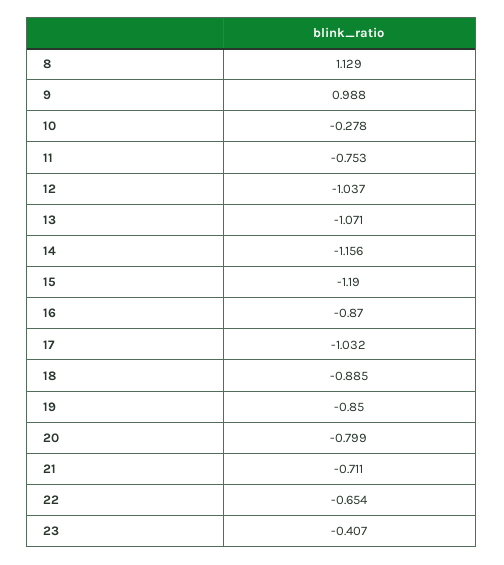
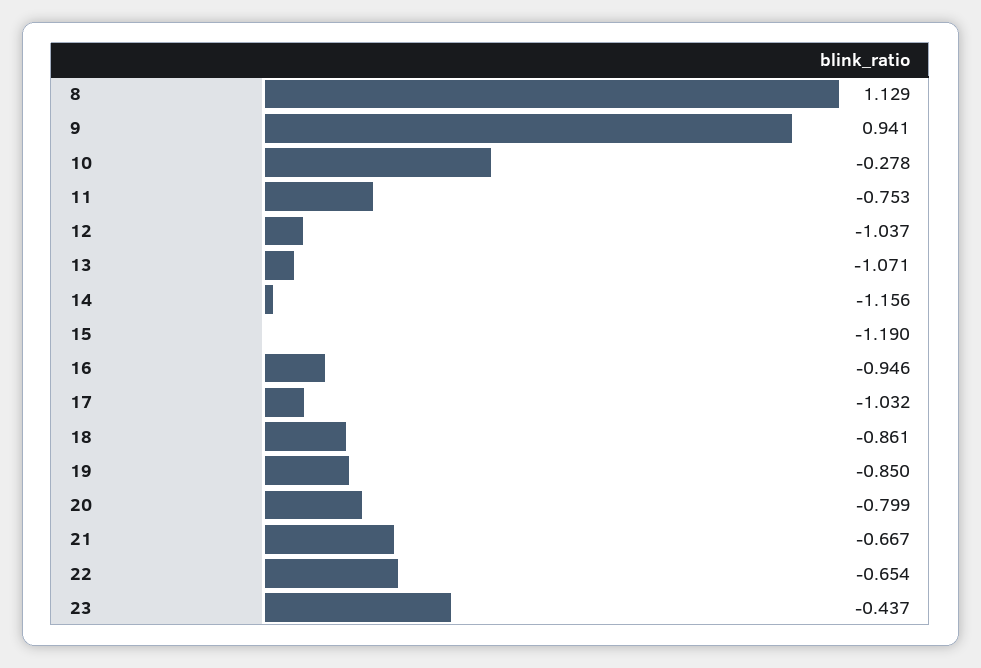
  {
    "8": 1.129,
-   "9": 0.988,
+   "9": 0.941,
    "10": -0.278,
    "11": -0.753,
    "12": -1.037,
    "13": -1.071,
    "14": -1.156,
    "15": -1.19,
-   "16": -0.87,
+   "16": -0.946,
    "17": -1.032,
-   "18": -0.885,
+   "18": -0.861,
    "19": -0.85,
    "20": -0.799,
-   "21": -0.711,
+   "21": -0.667,
    "22": -0.654,
-   "23": -0.407
+   "23": -0.437
  }

